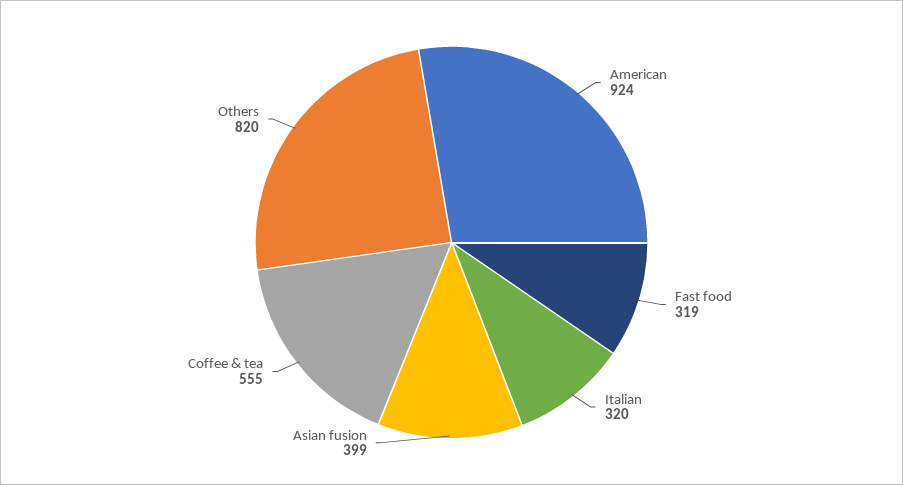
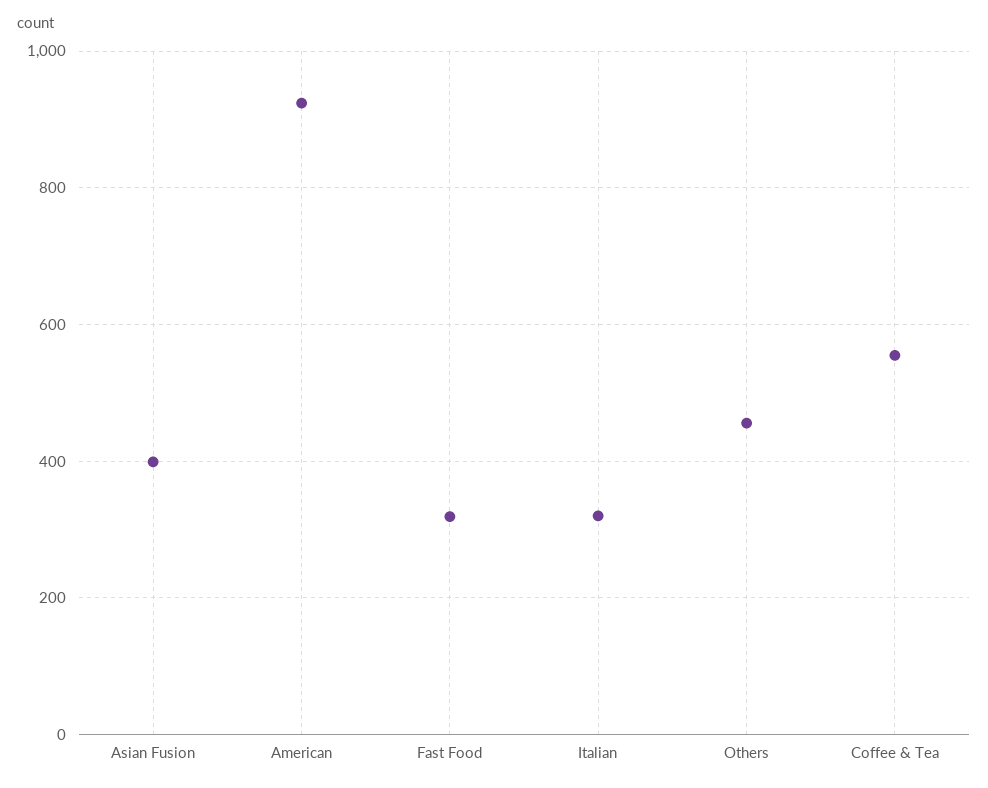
  {
    "American": 924,
    "Fast food": 319,
    "Italian": 320,
    "Asian fusion": 399,
    "Coffee & tea": 555,
-   "Others": 820
+   "Others": 460
  }

